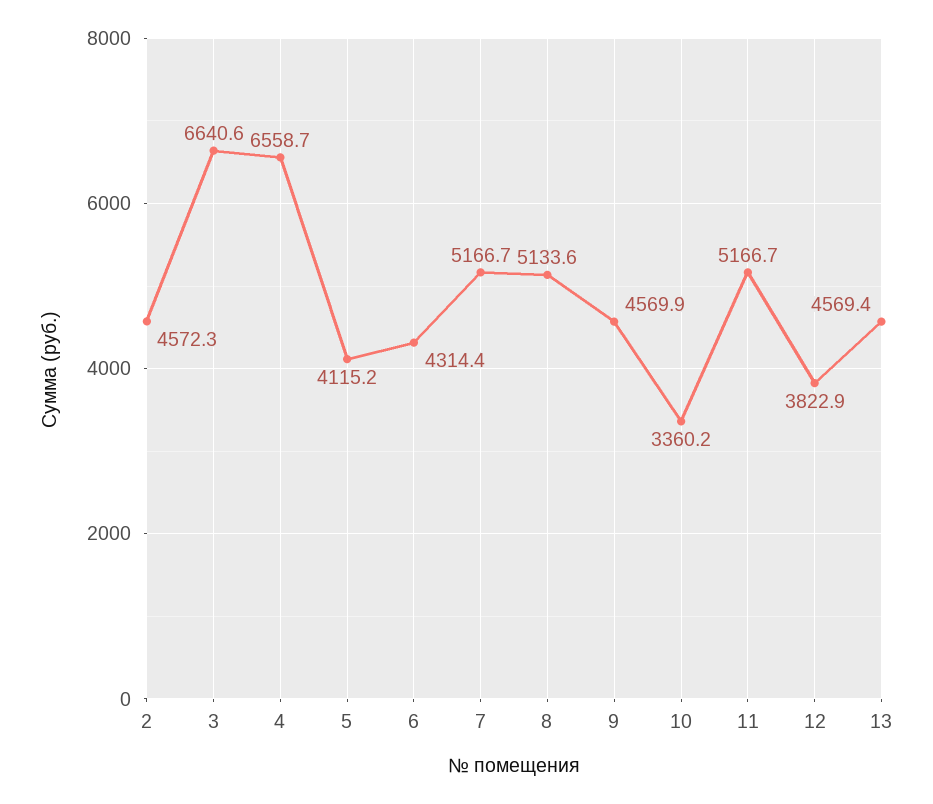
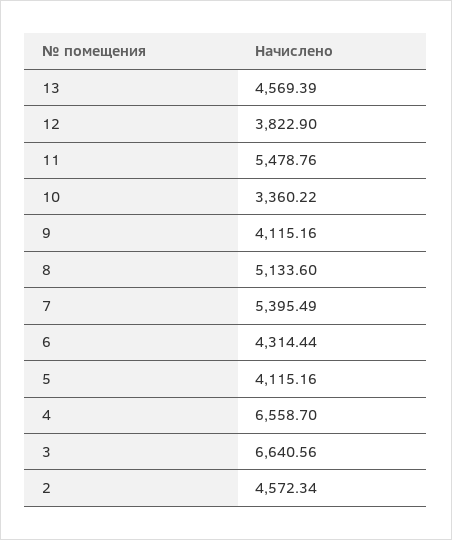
  {
    "2": 4572.34,
    "3": 6640.56,
    "4": 6558.7,
    "5": 4115.16,
    "6": 4314.44,
-   "7": 5166.7,
+   "7": 5395.49,
    "8": 5133.6,
-   "9": 4569.9,
+   "9": 4115.16,
    "10": 3360.22,
-   "11": 5166.7,
+   "11": 5478.76,
    "12": 3822.9,
    "13": 4569.39
  }

